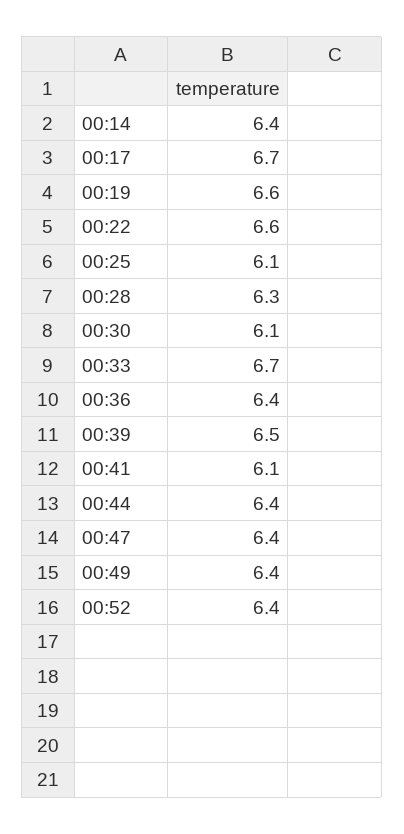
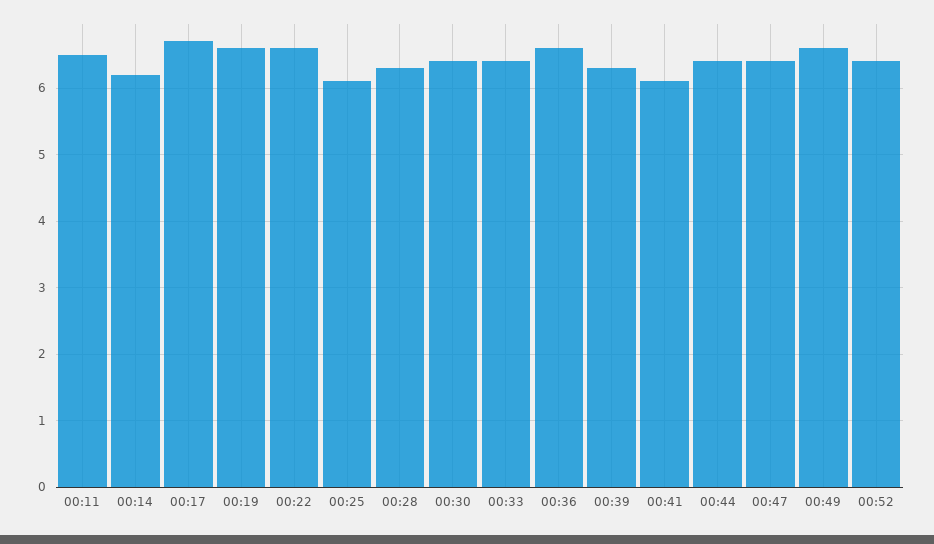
  {
-   "00:14": 6.4,
+   "00:14": 6.2,
    "00:17": 6.7,
    "00:19": 6.6,
    "00:22": 6.6,
    "00:25": 6.1,
    "00:28": 6.3,
-   "00:30": 6.1,
+   "00:30": 6.4,
-   "00:33": 6.7,
+   "00:33": 6.4,
-   "00:36": 6.4,
+   "00:36": 6.6,
-   "00:39": 6.5,
+   "00:39": 6.3,
    "00:41": 6.1,
    "00:44": 6.4,
    "00:47": 6.4,
-   "00:49": 6.4,
+   "00:49": 6.6,
-   "00:52": 6.4
+   "00:52": 6.4,
+   "00:11": 6.5
  }

